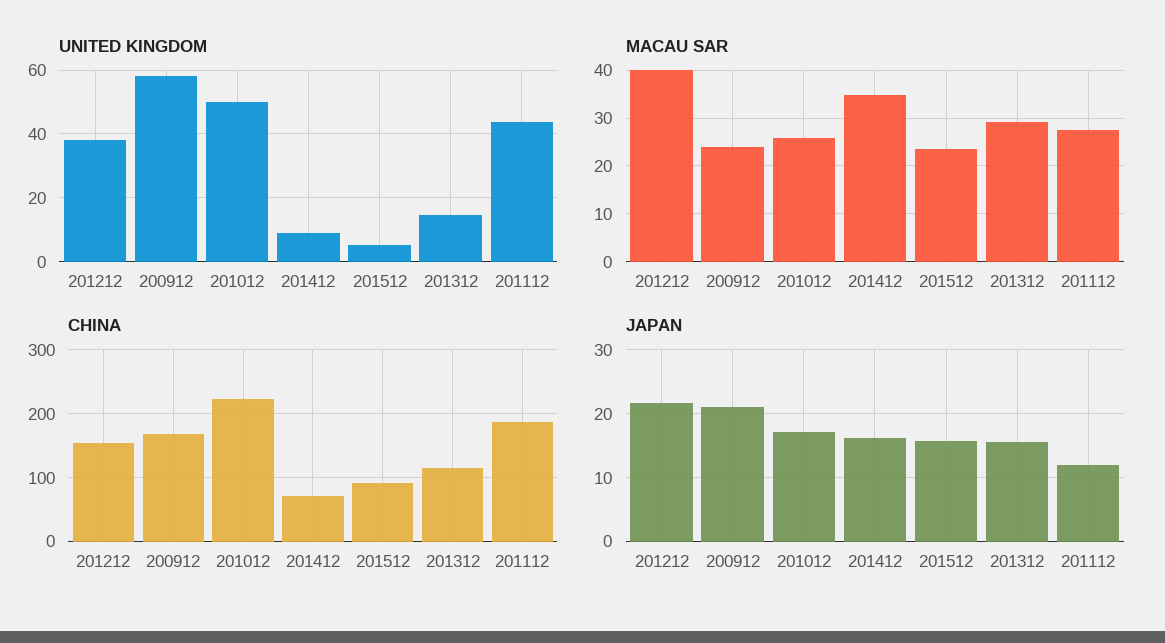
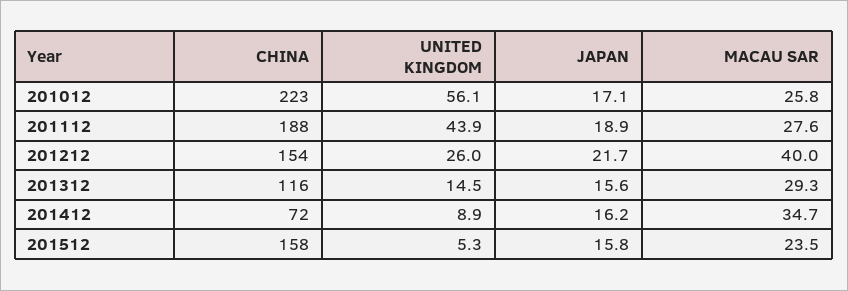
  {
    "UNITED KINGDOM": {
-     "201212": 38,
+     "201212": 26,
-     "200912": 58,
-     "201012": 50,
+     "201012": 56.1,
      "201412": 8.9,
      "201512": 5.3,
      "201312": 14.5,
      "201112": 43.9
    },
    "MACAU SAR": {
      "201212": 40,
-     "200912": 24,
      "201012": 25.8,
      "201412": 34.7,
      "201512": 23.5,
      "201312": 29.3,
      "201112": 27.6
    },
    "CHINA": {
      "201212": 154,
-     "200912": 170,
      "201012": 223,
      "201412": 72,
-     "201512": 90,
+     "201512": 158,
      "201312": 116,
      "201112": 188
    },
    "JAPAN": {
      "201212": 21.7,
-     "200912": 21,
      "201012": 17.1,
      "201412": 16.2,
      "201512": 15.8,
      "201312": 15.6,
-     "201112": 12
+     "201112": 18.9
    }
  }

